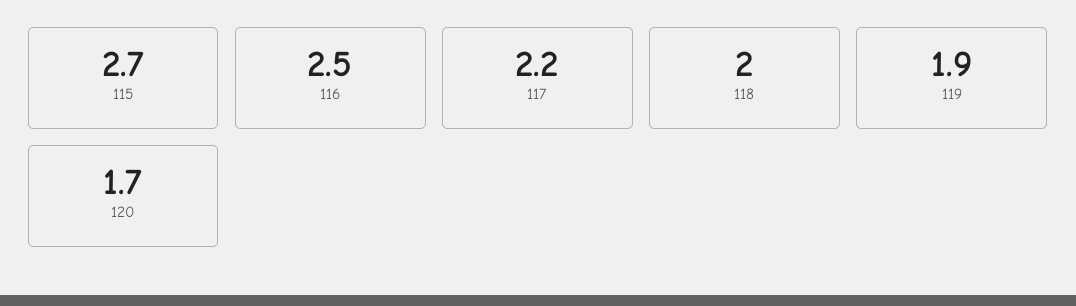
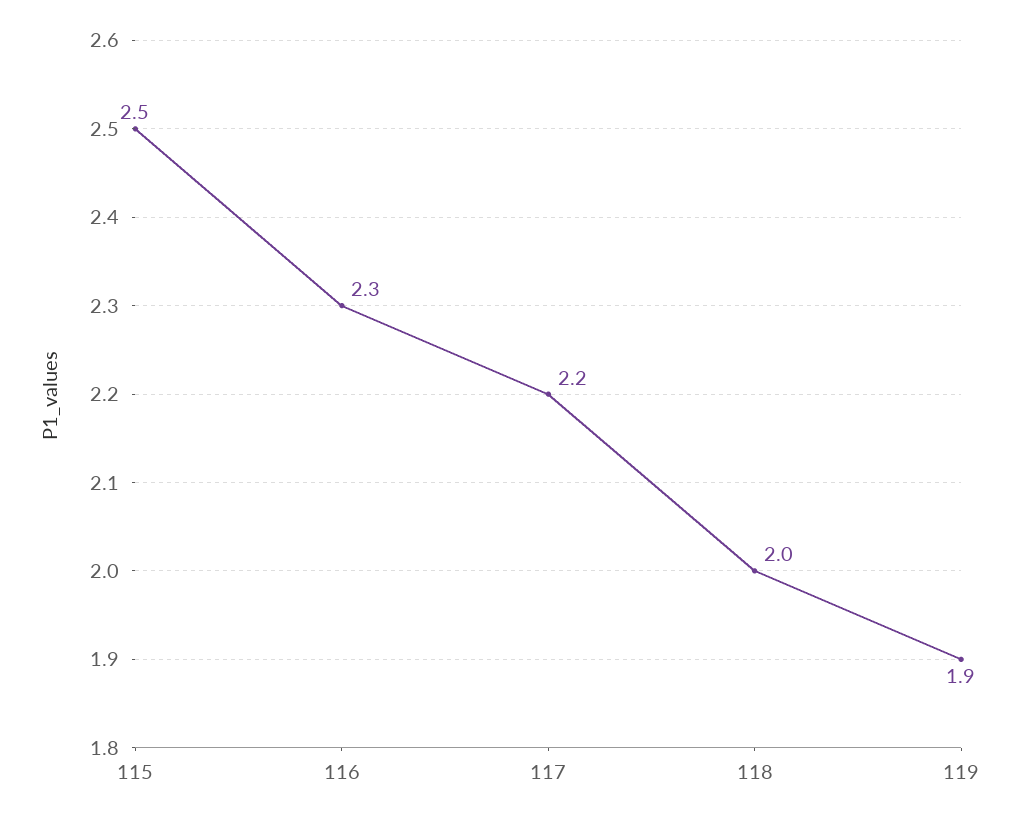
  {
-   "115": 2.7,
+   "115": 2.5,
-   "116": 2.5,
+   "116": 2.3,
    "117": 2.2,
    "118": 2,
-   "119": 1.9,
+   "119": 1.9
-   "120": 1.7
  }

